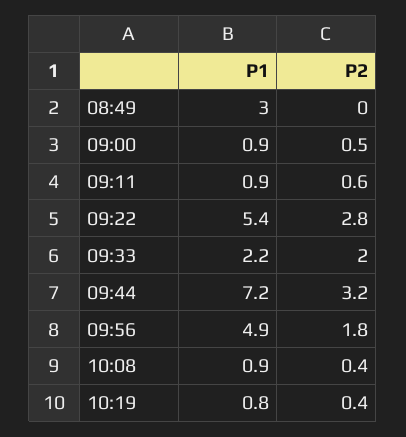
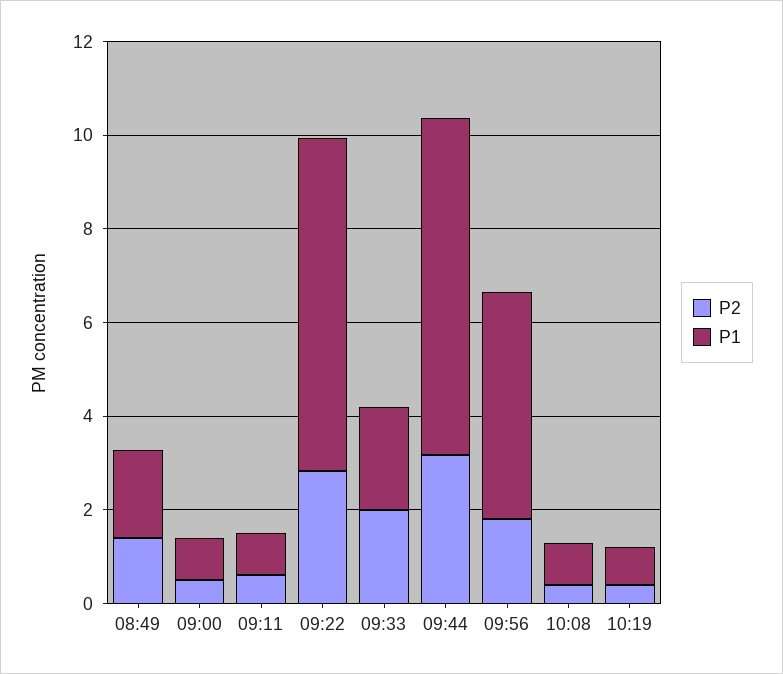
  {
    "P1": {
-     "08:49": 3,
+     "08:49": 2,
      "09:00": 0.9,
      "09:11": 0.9,
-     "09:22": 5.4,
+     "09:22": 7,
      "09:33": 2.2,
      "09:44": 7.2,
      "09:56": 4.9,
      "10:08": 0.9,
      "10:19": 0.8
    },
    "P2": {
-     "08:49": 0,
+     "08:49": 1.5,
      "09:00": 0.5,
      "09:11": 0.6,
      "09:22": 2.8,
      "09:33": 2,
      "09:44": 3.2,
      "09:56": 1.8,
      "10:08": 0.4,
      "10:19": 0.4
    }
  }

